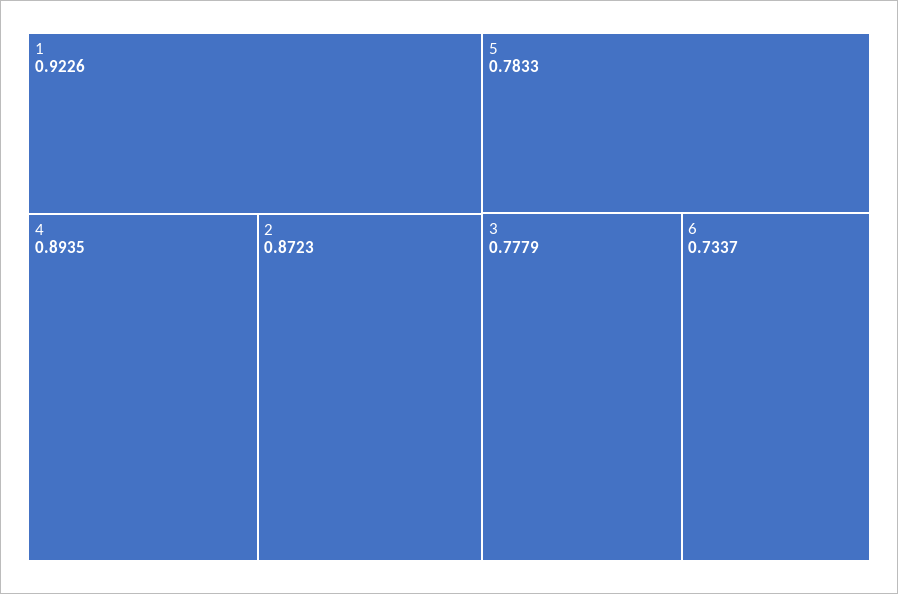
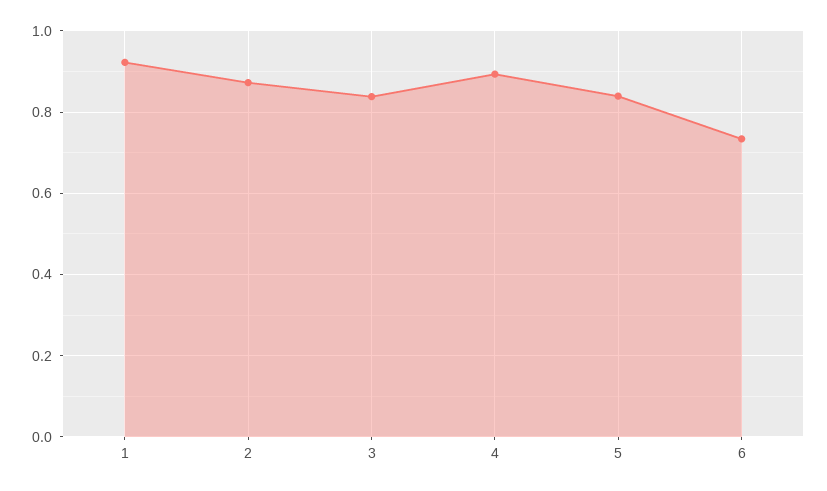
  {
    "1": 0.9226,
    "4": 0.8935,
    "2": 0.8723,
-   "5": 0.7833,
+   "5": 0.84,
-   "3": 0.7779,
+   "3": 0.84,
    "6": 0.7337
  }

